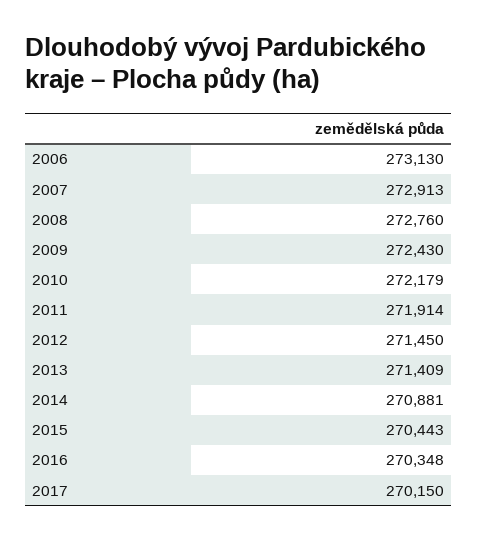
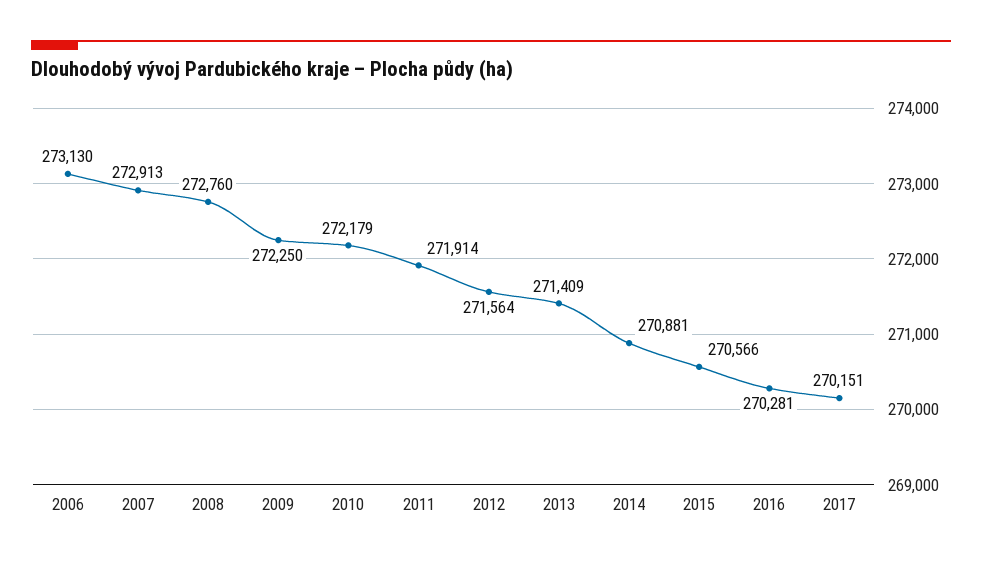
  {
    "2006": 273130,
    "2007": 272913,
    "2008": 272760,
-   "2009": 272430,
+   "2009": 272250,
    "2010": 272179,
    "2011": 271914,
-   "2012": 271450,
+   "2012": 271564,
    "2013": 271409,
    "2014": 270881,
-   "2015": 270443,
+   "2015": 270566,
-   "2016": 270348,
+   "2016": 270281,
-   "2017": 270150
+   "2017": 270151
  }

